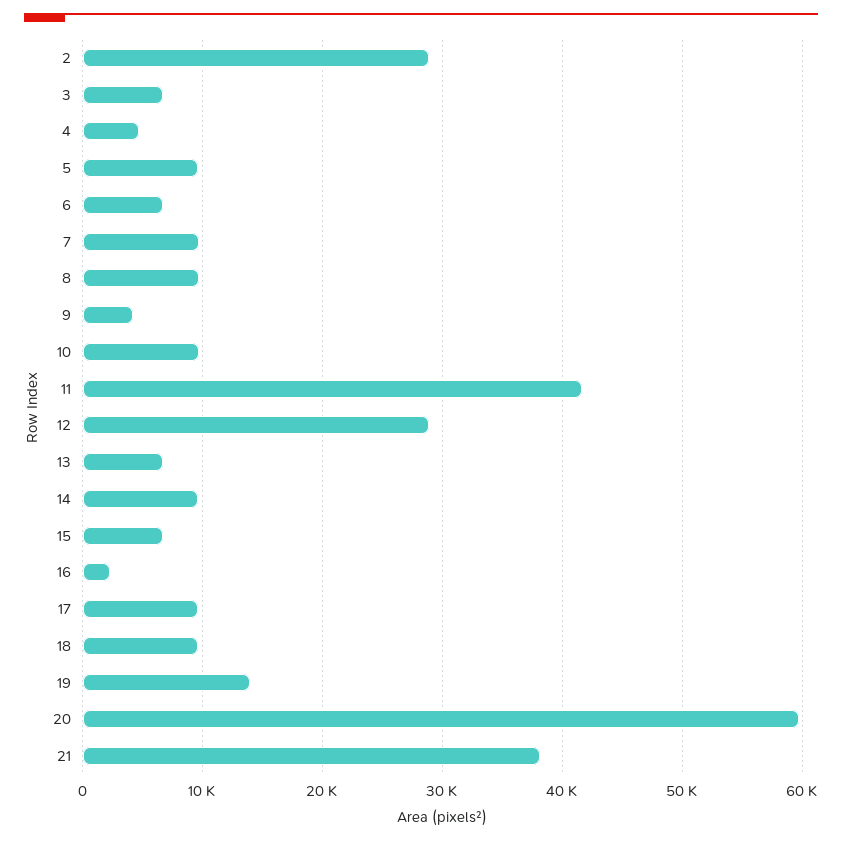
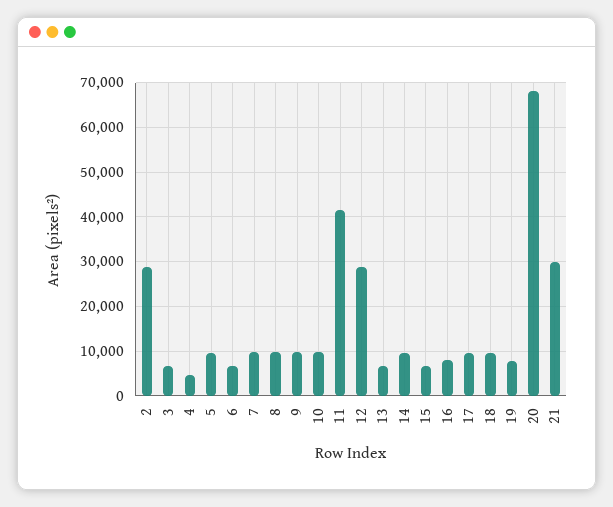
  {
    "2": 29000,
    "3": 7000,
    "4": 5000,
    "5": 10000,
    "6": 7000,
    "7": 10000,
    "8": 10000,
-   "9": 4000,
+   "9": 10000,
    "10": 10000,
    "11": 42000,
    "12": 29000,
    "13": 7000,
    "14": 10000,
    "15": 7000,
-   "16": 2000,
+   "16": 8000,
    "17": 10000,
    "18": 10000,
-   "19": 14000,
+   "19": 8000,
-   "20": 60000,
+   "20": 68000,
-   "21": 38000
+   "21": 30000
  }

